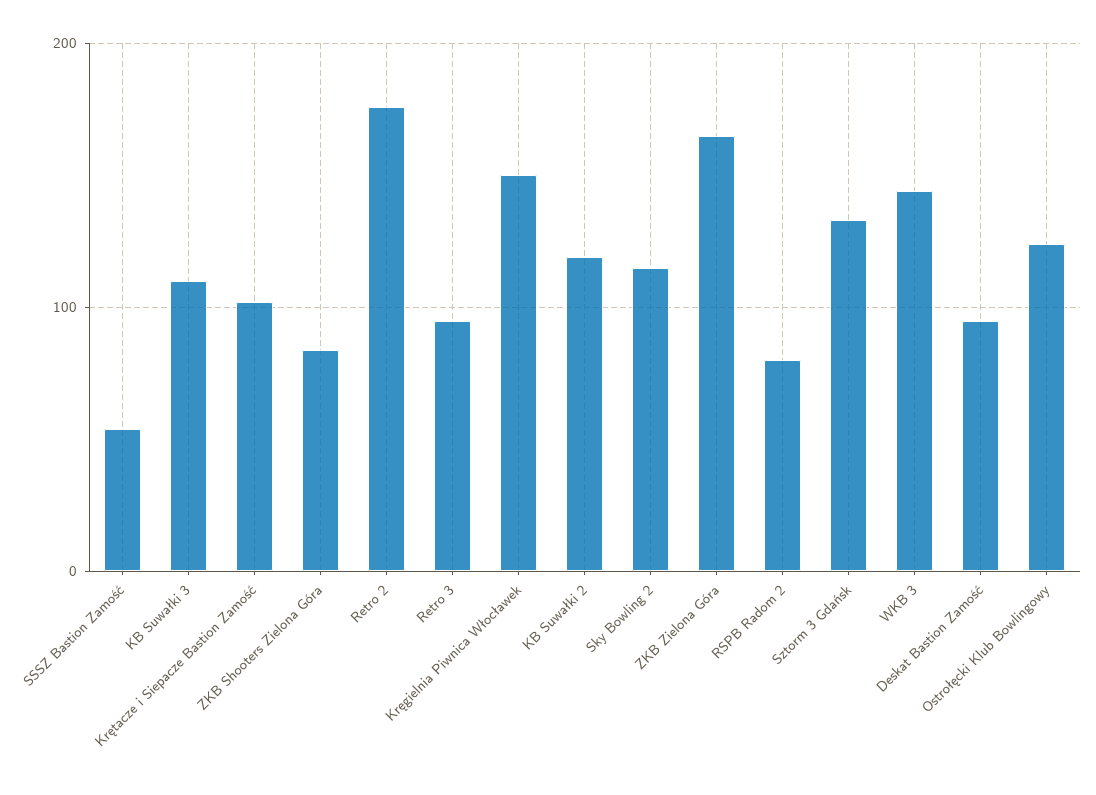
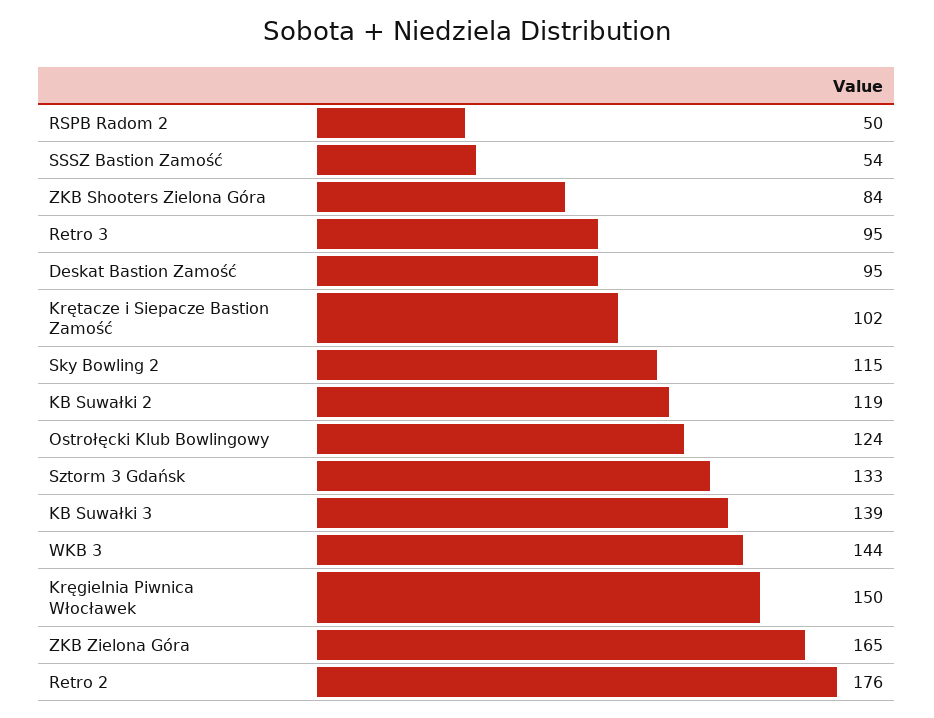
  {
    "SSSZ Bastion Zamość": 54,
-   "KB Suwałki 3": 110,
+   "KB Suwałki 3": 139,
    "Krętacze i Siepacze Bastion Zamość": 102,
    "ZKB Shooters Zielona Góra": 84,
    "Retro 2": 176,
    "Retro 3": 95,
    "Kręgielnia Piwnica Włocławek": 150,
    "KB Suwałki 2": 119,
    "Sky Bowling 2": 115,
    "ZKB Zielona Góra": 165,
-   "RSPB Radom 2": 80,
+   "RSPB Radom 2": 50,
    "Sztorm 3 Gdańsk": 133,
    "WKB 3": 144,
    "Deskat Bastion Zamość": 95,
    "Ostrołęcki Klub Bowlingowy": 124
  }

